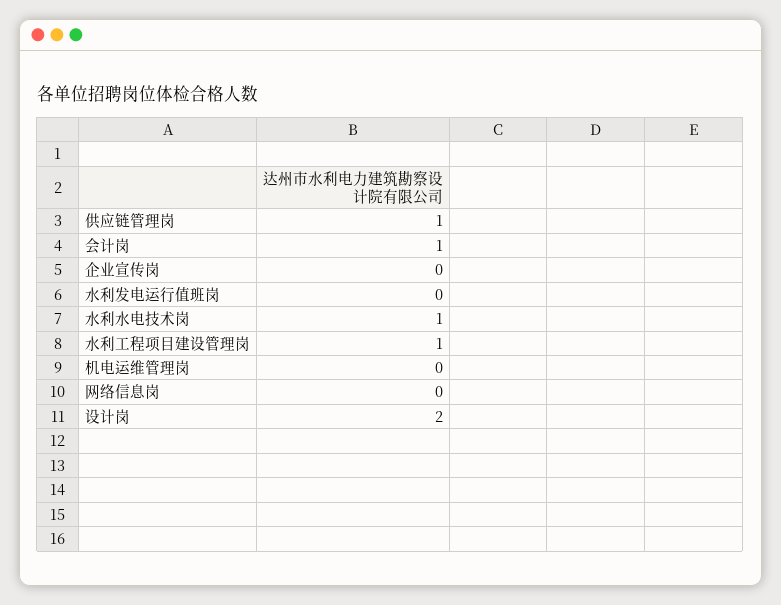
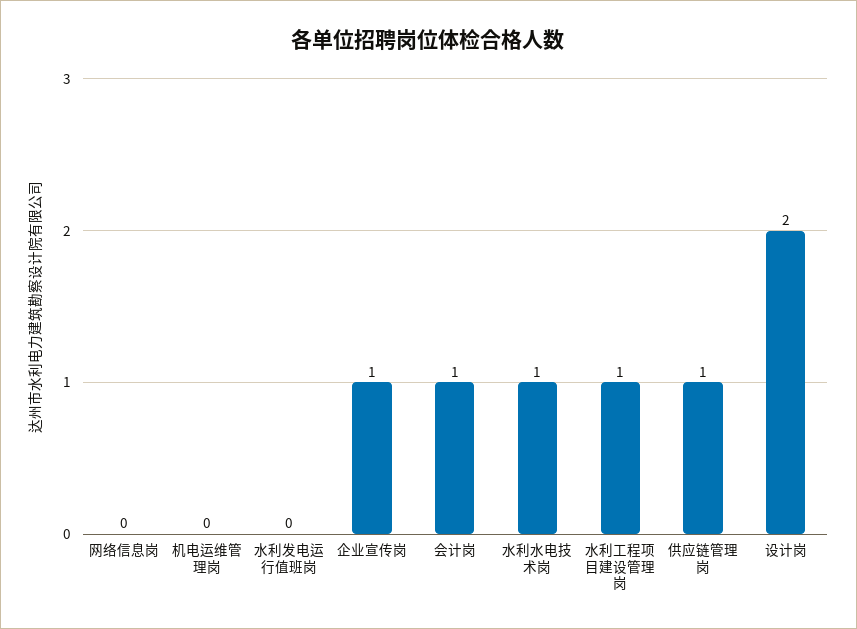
  {
    "供应链管理岗": 1,
    "会计岗": 1,
-   "企业宣传岗": 0,
+   "企业宣传岗": 1,
    "水利发电运行值班岗": 0,
    "水利水电技术岗": 1,
    "水利工程项目建设管理岗": 1,
    "机电运维管理岗": 0,
    "网络信息岗": 0,
    "设计岗": 2
  }

